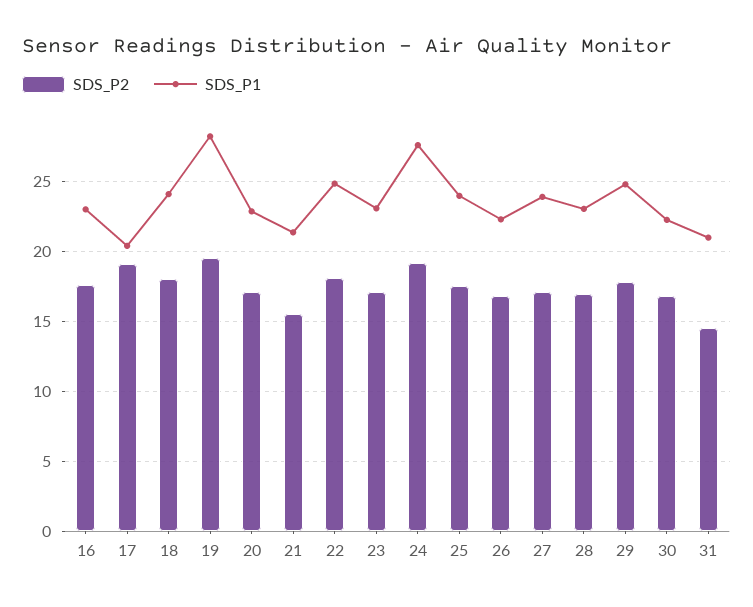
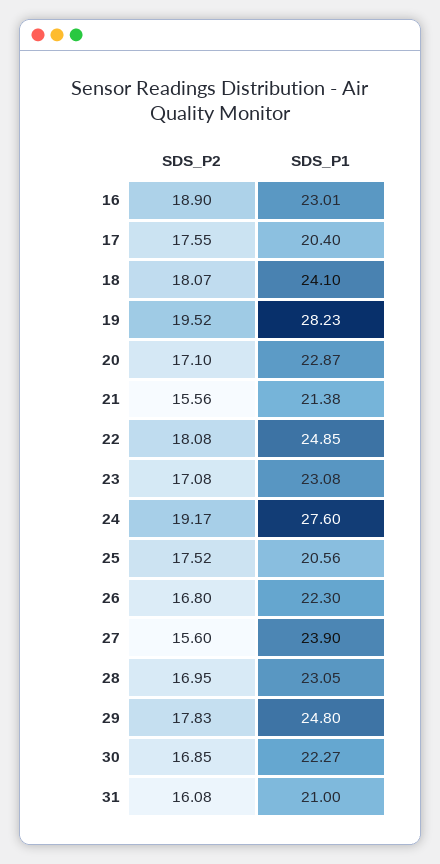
  {
    "SDS_P2": {
-     "16": 17.5,
+     "16": 18.9,
-     "17": 19,
+     "17": 17.55,
      "18": 18.07,
      "19": 19.52,
      "20": 17.1,
      "21": 15.56,
      "22": 18.08,
      "23": 17.08,
      "24": 19.17,
      "25": 17.52,
      "26": 16.8,
-     "27": 17,
+     "27": 15.6,
      "28": 16.95,
      "29": 17.83,
      "30": 16.85,
-     "31": 14.5
+     "31": 16.08
    },
    "SDS_P1": {
      "16": 23.01,
      "17": 20.4,
      "18": 24.1,
      "19": 28.23,
      "20": 22.87,
      "21": 21.38,
      "22": 24.85,
      "23": 23.08,
      "24": 27.6,
-     "25": 24,
+     "25": 20.56,
      "26": 22.3,
      "27": 23.9,
      "28": 23.05,
      "29": 24.8,
      "30": 22.27,
      "31": 21
    }
  }

